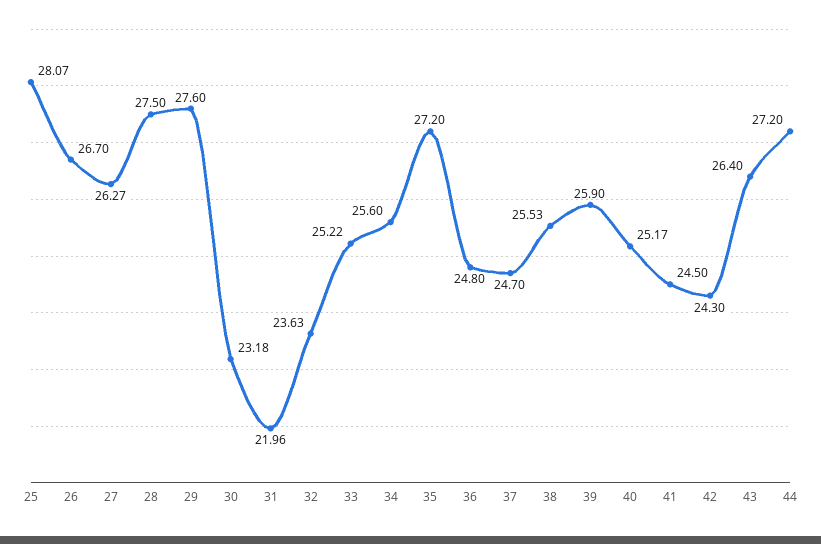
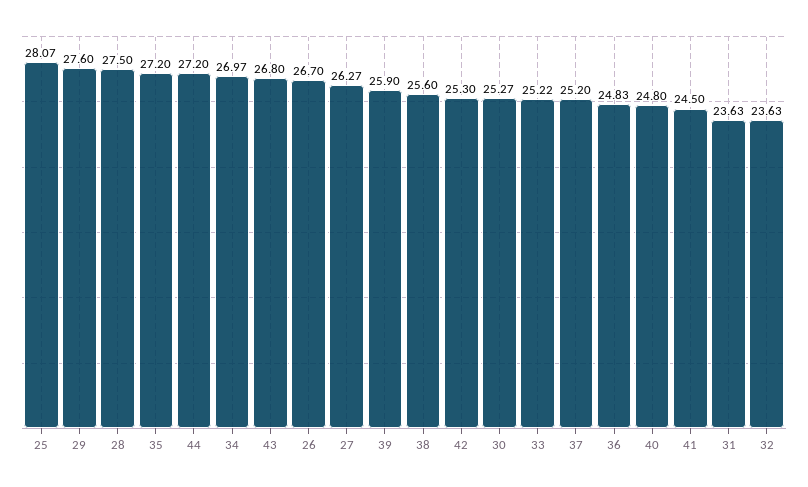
  {
    "25": 28.07,
    "26": 26.7,
    "27": 26.27,
    "28": 27.5,
    "29": 27.6,
-   "30": 23.18,
+   "30": 25.27,
-   "31": 21.96,
+   "31": 23.63,
    "32": 23.63,
    "33": 25.22,
-   "34": 25.6,
+   "34": 26.97,
    "35": 27.2,
-   "36": 24.8,
+   "36": 24.83,
-   "37": 24.7,
+   "37": 25.2,
-   "38": 25.53,
+   "38": 25.6,
    "39": 25.9,
-   "40": 25.17,
+   "40": 24.8,
    "41": 24.5,
-   "42": 24.3,
+   "42": 25.3,
-   "43": 26.4,
+   "43": 26.8,
    "44": 27.2
  }

